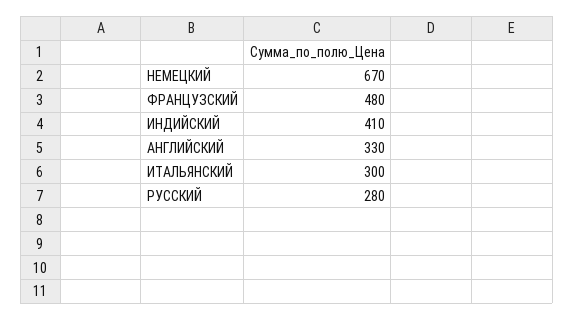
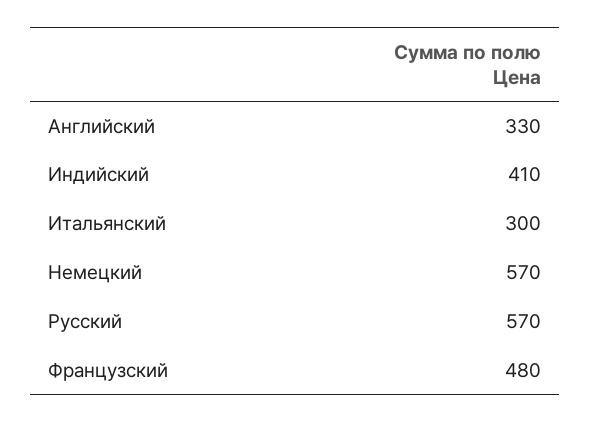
  {
-   "НЕМЕЦКИЙ": 670,
+   "НЕМЕЦКИЙ": 570,
    "ФРАНЦУЗСКИЙ": 480,
    "ИНДИЙСКИЙ": 410,
    "АНГЛИЙСКИЙ": 330,
    "ИТАЛЬЯНСКИЙ": 300,
-   "РУССКИЙ": 280
+   "РУССКИЙ": 570
  }

